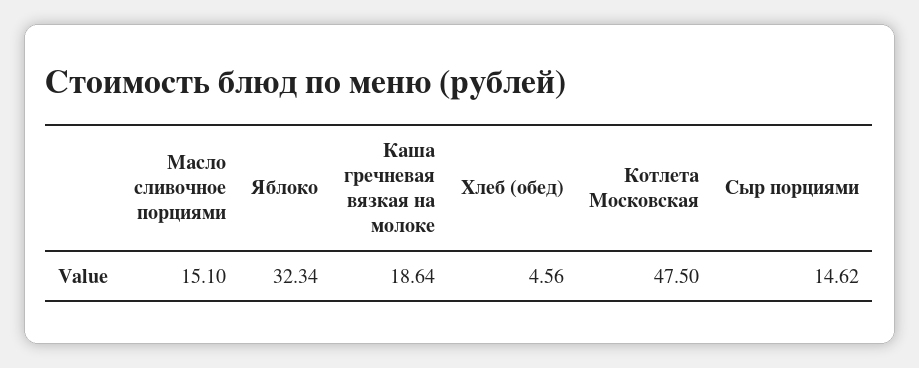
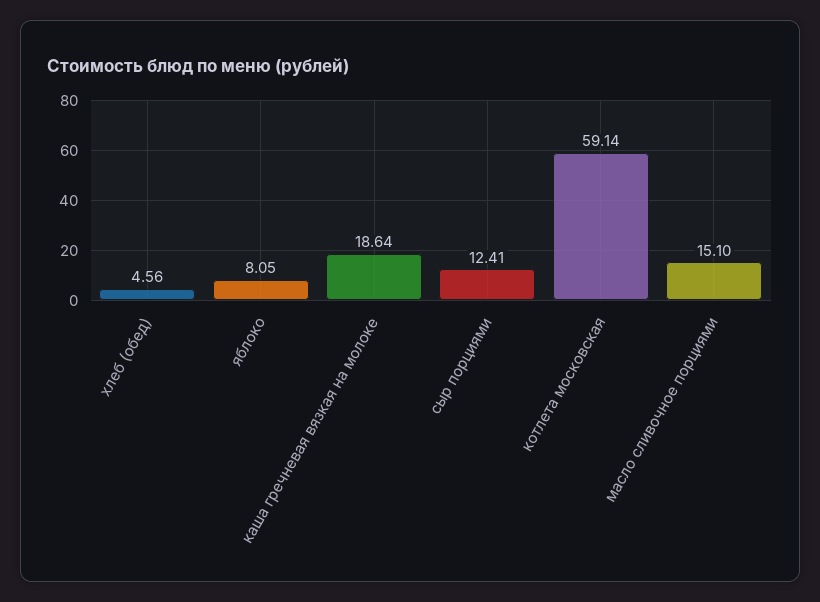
  {
    "Масло сливочное порциями": 15.1,
-   "Яблоко": 32.34,
+   "Яблоко": 8.05,
    "Каша гречневая вязкая на молоке": 18.64,
    "Хлеб (обед)": 4.56,
-   "Котлета Московская": 47.5,
+   "Котлета Московская": 59.14,
-   "Сыр порциями": 14.62
+   "Сыр порциями": 12.41
  }

